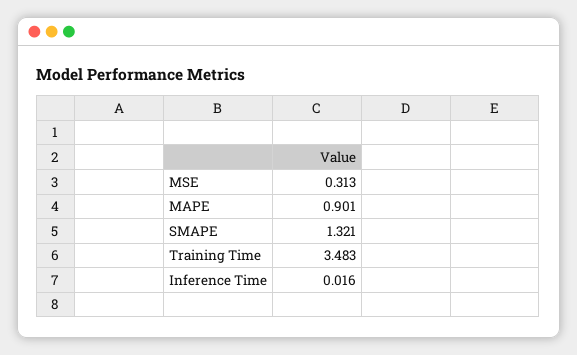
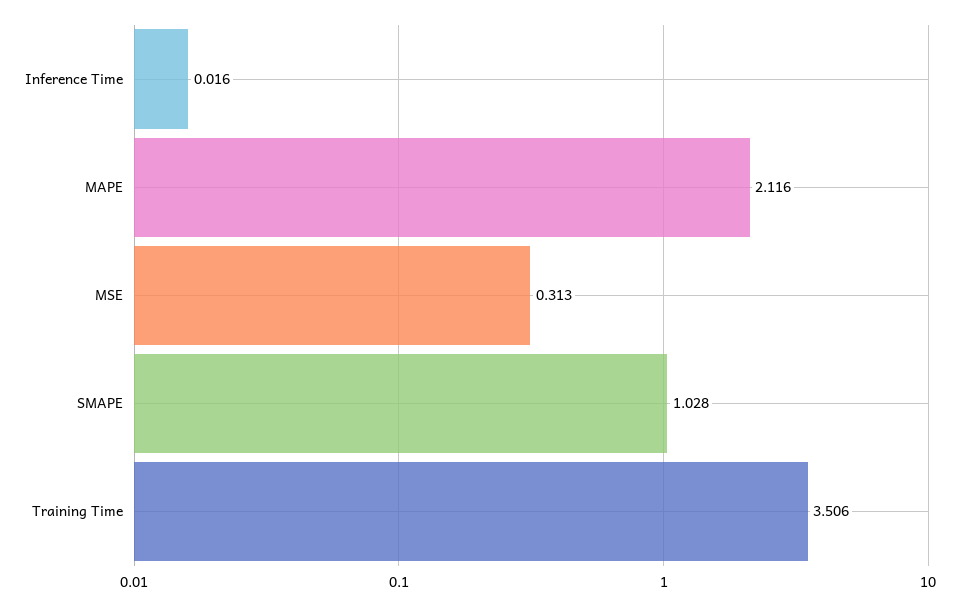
  {
    "MSE": 0.313,
-   "MAPE": 0.901,
+   "MAPE": 2.116,
-   "SMAPE": 1.321,
+   "SMAPE": 1.028,
-   "Training Time": 3.483,
+   "Training Time": 3.506,
    "Inference Time": 0.016
  }

